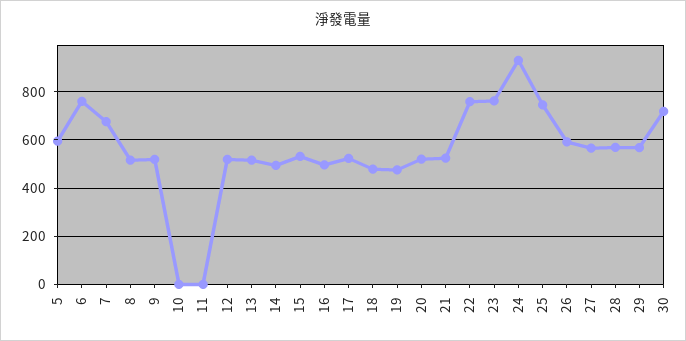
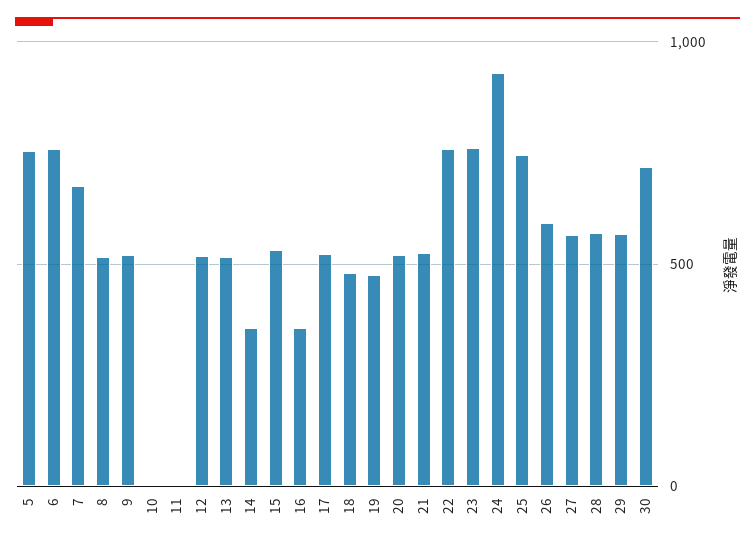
  {
-   "5": 600,
+   "5": 750,
    "6": 750,
    "7": 675,
    "8": 525,
    "9": 525,
    "10": 0,
    "11": 0,
    "12": 525,
    "13": 525,
-   "14": 500,
+   "14": 350,
    "15": 525,
-   "16": 500,
+   "16": 350,
    "17": 525,
    "18": 475,
    "19": 475,
    "20": 525,
    "21": 525,
    "22": 750,
    "23": 750,
    "24": 925,
    "25": 750,
    "26": 600,
    "27": 575,
    "28": 575,
    "29": 575,
    "30": 725
  }

